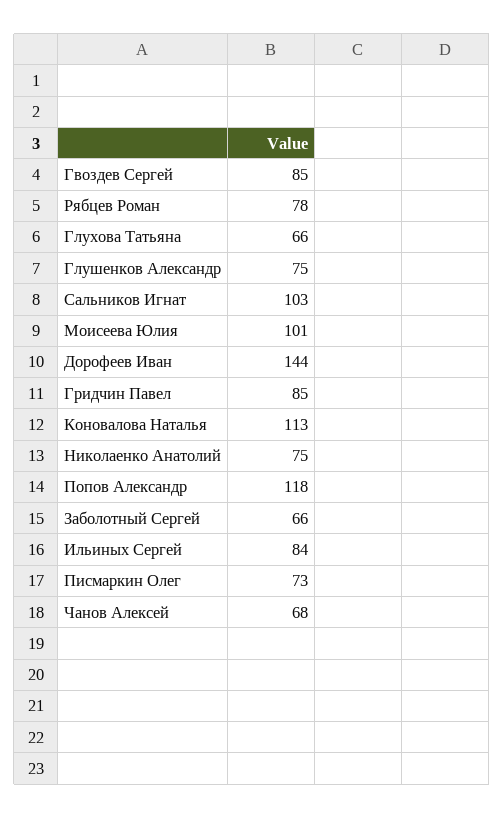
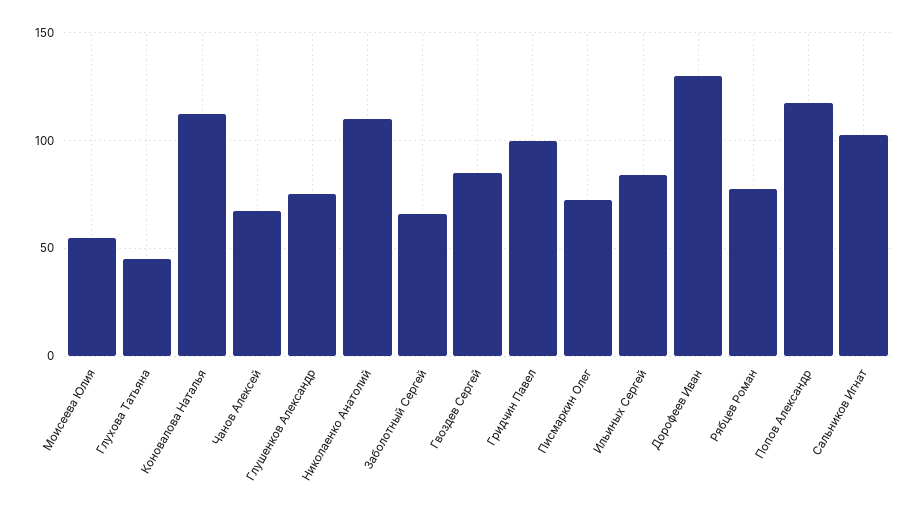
  {
    "Гвоздев Сергей": 85,
    "Рябцев Роман": 78,
-   "Глухова Татьяна": 66,
+   "Глухова Татьяна": 45,
    "Глушенков Александр": 75,
    "Сальников Игнат": 103,
-   "Моисеева Юлия": 101,
+   "Моисеева Юлия": 55,
-   "Дорофеев Иван": 144,
+   "Дорофеев Иван": 130,
-   "Гридчин Павел": 85,
+   "Гридчин Павел": 100,
    "Коновалова Наталья": 113,
-   "Николаенко Анатолий": 75,
+   "Николаенко Анатолий": 110,
    "Попов Александр": 118,
    "Заболотный Сергей": 66,
    "Ильиных Сергей": 84,
    "Писмаркин Олег": 73,
    "Чанов Алексей": 68
  }

